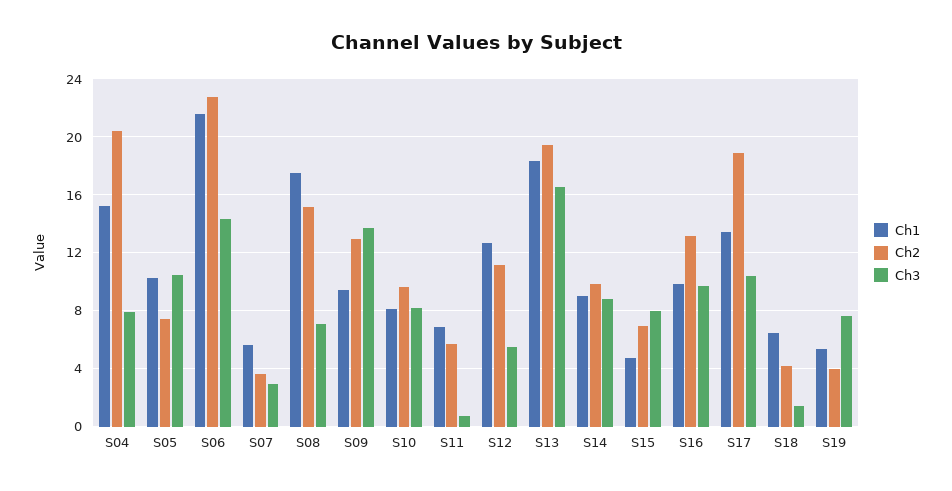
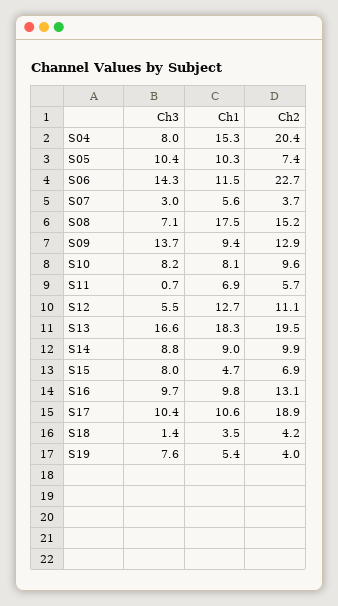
  {
    "Ch1": {
      "S04": 15.3,
      "S05": 10.3,
-     "S06": 21.5,
+     "S06": 11.5,
      "S07": 5.6,
      "S08": 17.5,
      "S09": 9.4,
      "S10": 8.1,
      "S11": 6.9,
      "S12": 12.7,
      "S13": 18.3,
      "S14": 9,
      "S15": 4.7,
      "S16": 9.8,
-     "S17": 13.5,
+     "S17": 10.6,
-     "S18": 6.5,
+     "S18": 3.5,
      "S19": 5.4
    },
    "Ch2": {
      "S04": 20.4,
      "S05": 7.4,
      "S06": 22.7,
      "S07": 3.7,
      "S08": 15.2,
      "S09": 12.9,
      "S10": 9.6,
      "S11": 5.7,
      "S12": 11.1,
      "S13": 19.5,
      "S14": 9.9,
      "S15": 6.9,
      "S16": 13.1,
      "S17": 18.9,
      "S18": 4.2,
      "S19": 4
    },
    "Ch3": {
      "S04": 8,
      "S05": 10.4,
      "S06": 14.3,
      "S07": 3,
      "S08": 7.1,
      "S09": 13.7,
      "S10": 8.2,
      "S11": 0.7,
      "S12": 5.5,
      "S13": 16.6,
      "S14": 8.8,
      "S15": 8,
      "S16": 9.7,
      "S17": 10.4,
      "S18": 1.4,
      "S19": 7.6
    }
  }

